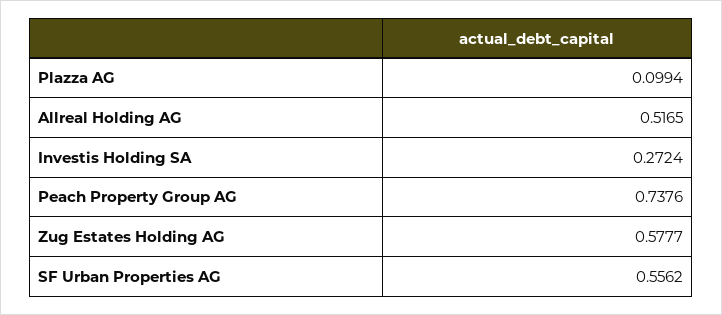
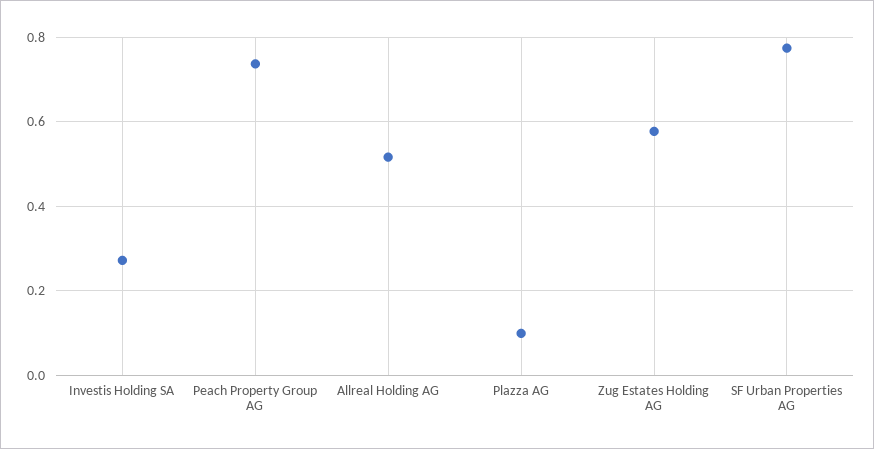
  {
    "Plazza AG": 0.0994,
    "Allreal Holding AG": 0.5165,
    "Investis Holding SA": 0.2724,
    "Peach Property Group AG": 0.7376,
    "Zug Estates Holding AG": 0.5777,
-   "SF Urban Properties AG": 0.5562
+   "SF Urban Properties AG": 0.78
  }

